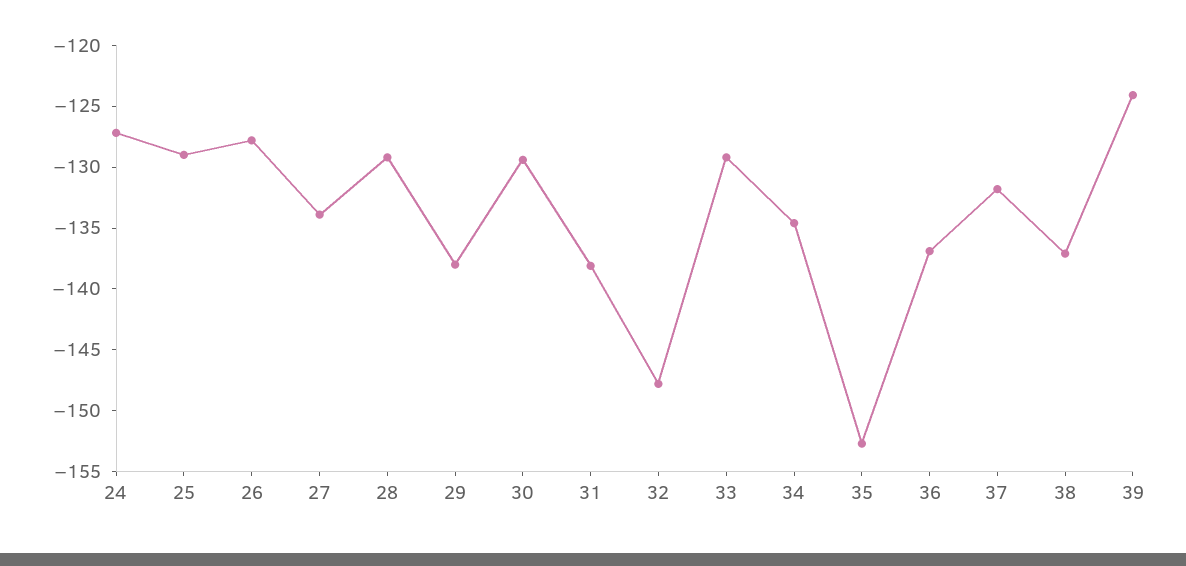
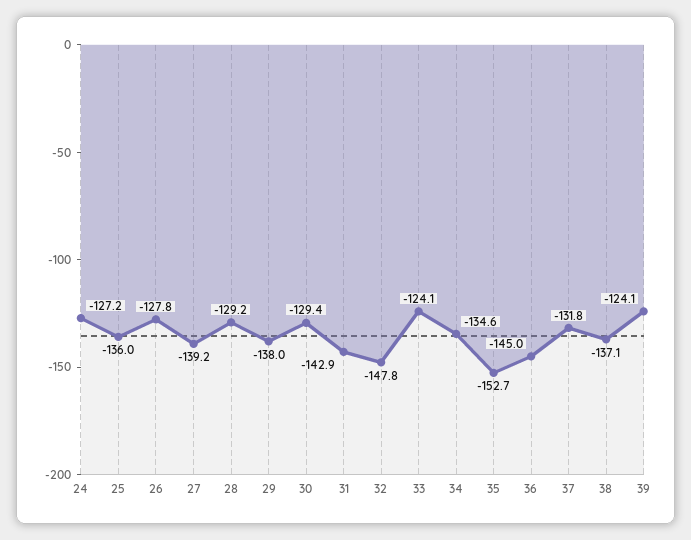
  {
    "24": -127.2,
-   "25": -129,
+   "25": -136,
    "26": -127.8,
-   "27": -134,
+   "27": -139.2,
    "28": -129.2,
    "29": -138,
    "30": -129.4,
-   "31": -138,
+   "31": -142.9,
    "32": -147.8,
-   "33": -129,
+   "33": -124.1,
    "34": -134.6,
    "35": -152.7,
-   "36": -137,
+   "36": -145,
    "37": -131.8,
    "38": -137.1,
    "39": -124.1
  }

